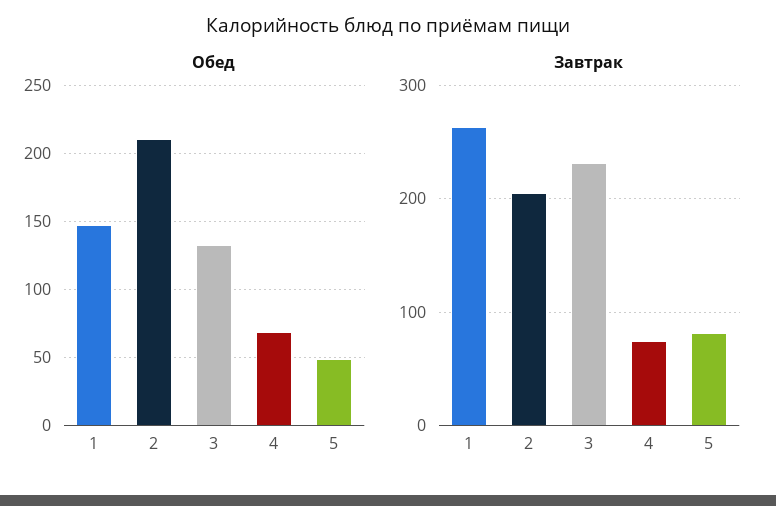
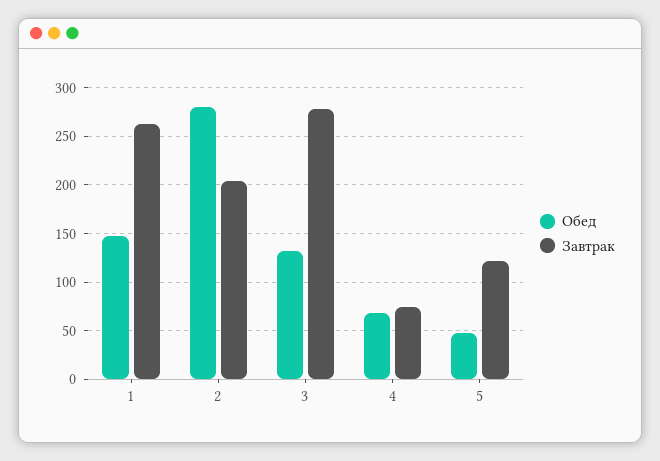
  {
    "Обед": {
      "1": 145,
-     "2": 210,
+     "2": 280,
      "3": 130,
      "4": 70,
      "5": 50
    },
    "Завтрак": {
      "1": 260,
      "2": 200,
-     "3": 230,
+     "3": 280,
      "4": 70,
-     "5": 80
+     "5": 120
    }
  }

